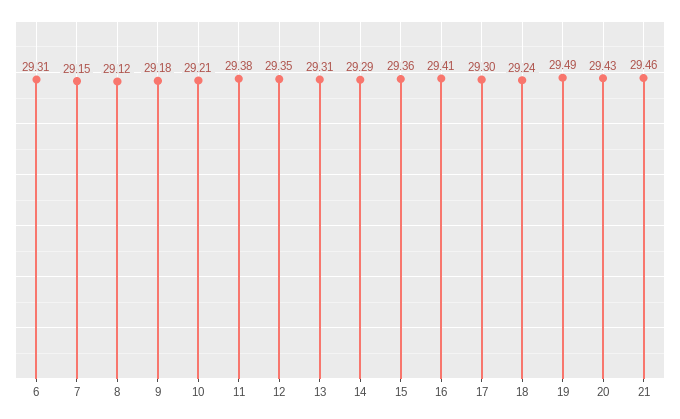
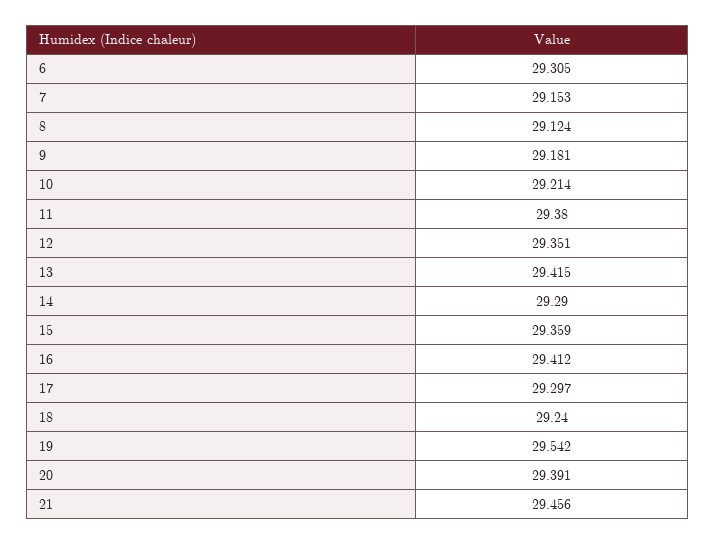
  {
    "6": 29.305,
    "7": 29.153,
    "8": 29.124,
    "9": 29.181,
    "10": 29.214,
    "11": 29.38,
    "12": 29.351,
-   "13": 29.31,
+   "13": 29.415,
    "14": 29.29,
    "15": 29.359,
    "16": 29.412,
    "17": 29.297,
    "18": 29.24,
-   "19": 29.49,
+   "19": 29.542,
-   "20": 29.43,
+   "20": 29.391,
    "21": 29.456
  }

